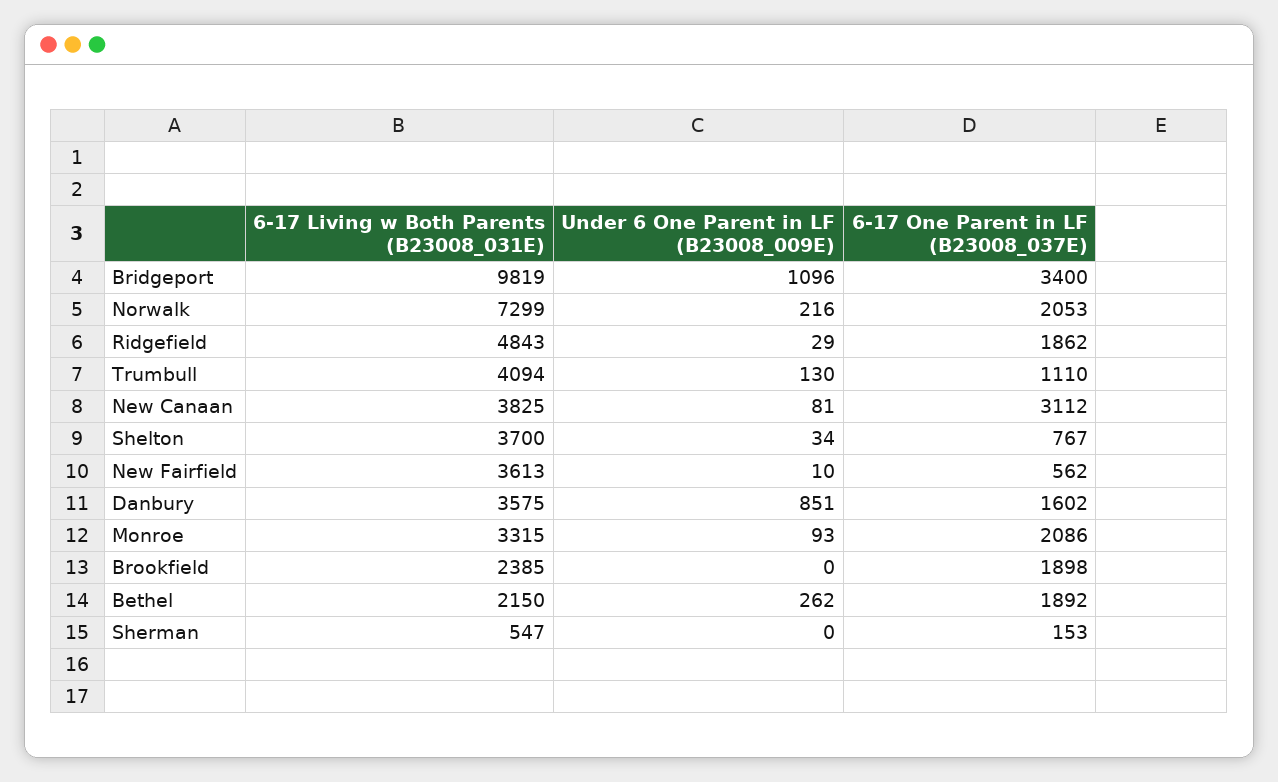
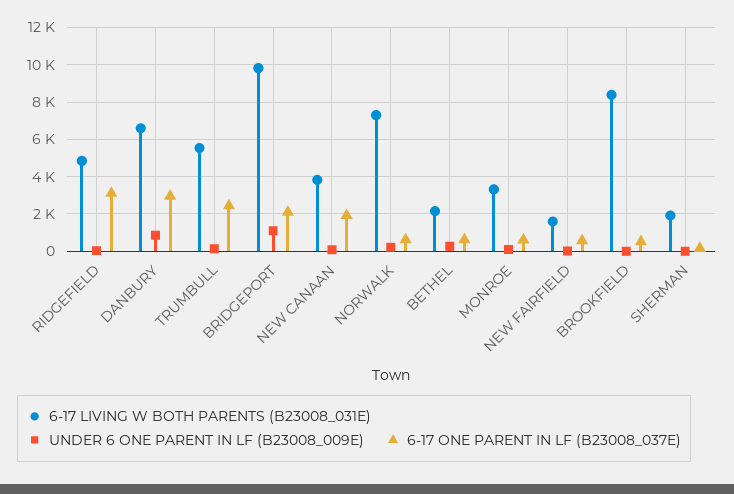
  {
    "6-17 Living w Both Parents (B23008_031E)": {
      "Bridgeport": 9819,
      "Norwalk": 7299,
      "Ridgefield": 4843,
-     "Trumbull": 4094,
+     "Trumbull": 5500,
      "New Canaan": 3825,
-     "Shelton": 3700,
-     "New Fairfield": 3613,
+     "New Fairfield": 1500,
-     "Danbury": 3575,
+     "Danbury": 6500,
      "Monroe": 3315,
-     "Brookfield": 2385,
+     "Brookfield": 8500,
      "Bethel": 2150,
-     "Sherman": 547
+     "Sherman": 2000
    },
    "Under 6 One Parent in LF (B23008_009E)": {
      "Bridgeport": 1096,
      "Norwalk": 216,
      "Ridgefield": 29,
      "Trumbull": 130,
      "New Canaan": 81,
-     "Shelton": 34,
      "New Fairfield": 10,
      "Danbury": 851,
      "Monroe": 93,
      "Brookfield": 0,
      "Bethel": 262,
      "Sherman": 0
    },
    "6-17 One Parent in LF (B23008_037E)": {
-     "Bridgeport": 3400,
+     "Bridgeport": 2000,
-     "Norwalk": 2053,
+     "Norwalk": 500,
-     "Ridgefield": 1862,
+     "Ridgefield": 3000,
-     "Trumbull": 1110,
+     "Trumbull": 2500,
-     "New Canaan": 3112,
+     "New Canaan": 2000,
-     "Shelton": 767,
      "New Fairfield": 562,
-     "Danbury": 1602,
+     "Danbury": 3000,
-     "Monroe": 2086,
+     "Monroe": 500,
-     "Brookfield": 1898,
+     "Brookfield": 500,
-     "Bethel": 1892,
+     "Bethel": 500,
      "Sherman": 153
    }
  }

